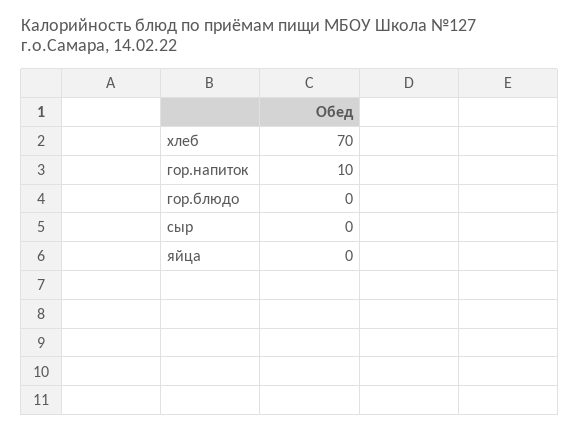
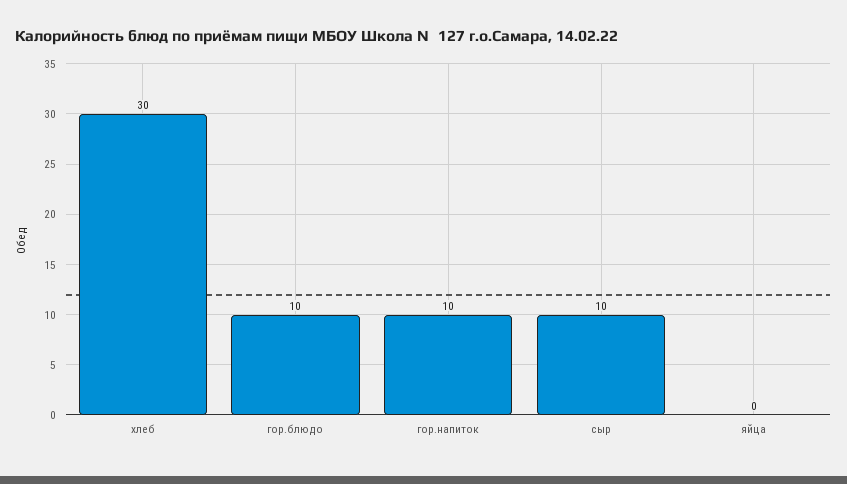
  {
-   "хлеб": 70,
+   "хлеб": 30,
    "гор.напиток": 10,
-   "гор.блюдо": 0,
+   "гор.блюдо": 10,
-   "сыр": 0,
+   "сыр": 10,
    "яйца": 0
  }

